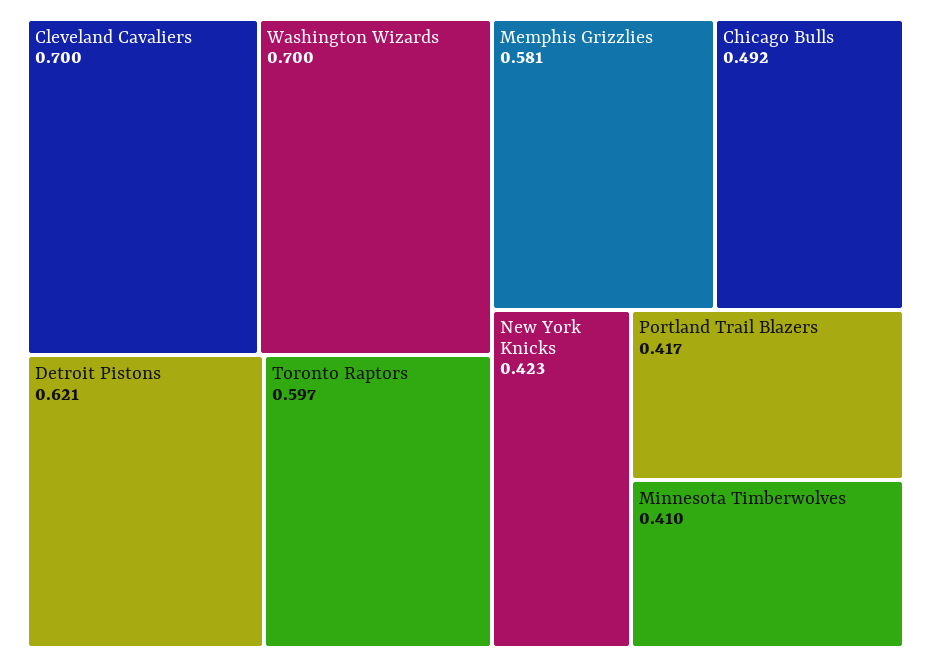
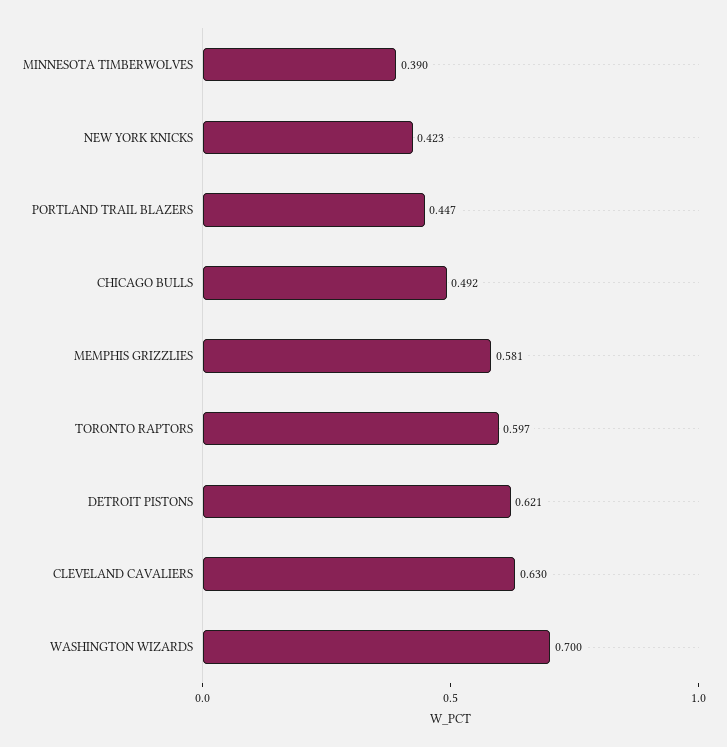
  {
-   "Cleveland Cavaliers": 0.7,
+   "Cleveland Cavaliers": 0.63,
    "Washington Wizards": 0.7,
    "Detroit Pistons": 0.621,
    "Toronto Raptors": 0.597,
    "Memphis Grizzlies": 0.581,
    "Chicago Bulls": 0.492,
    "New York Knicks": 0.423,
-   "Portland Trail Blazers": 0.417,
+   "Portland Trail Blazers": 0.447,
-   "Minnesota Timberwolves": 0.41
+   "Minnesota Timberwolves": 0.39
  }

